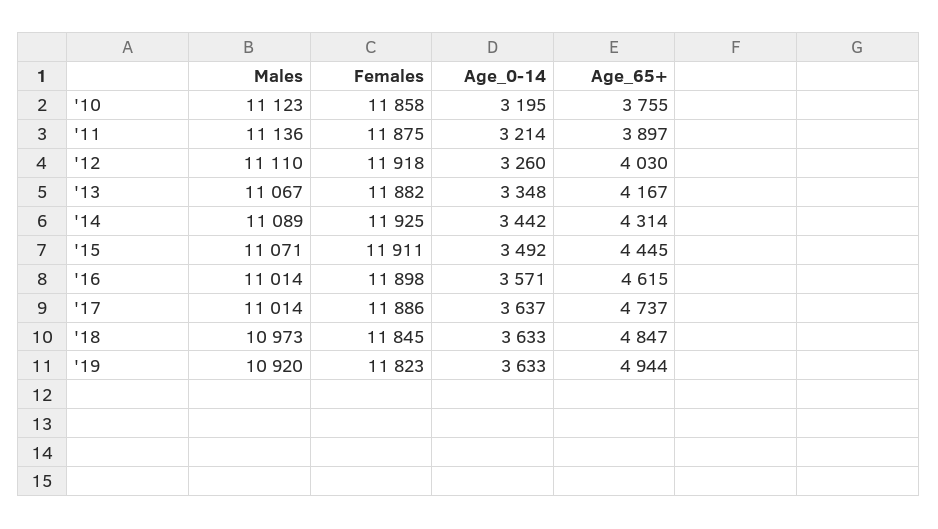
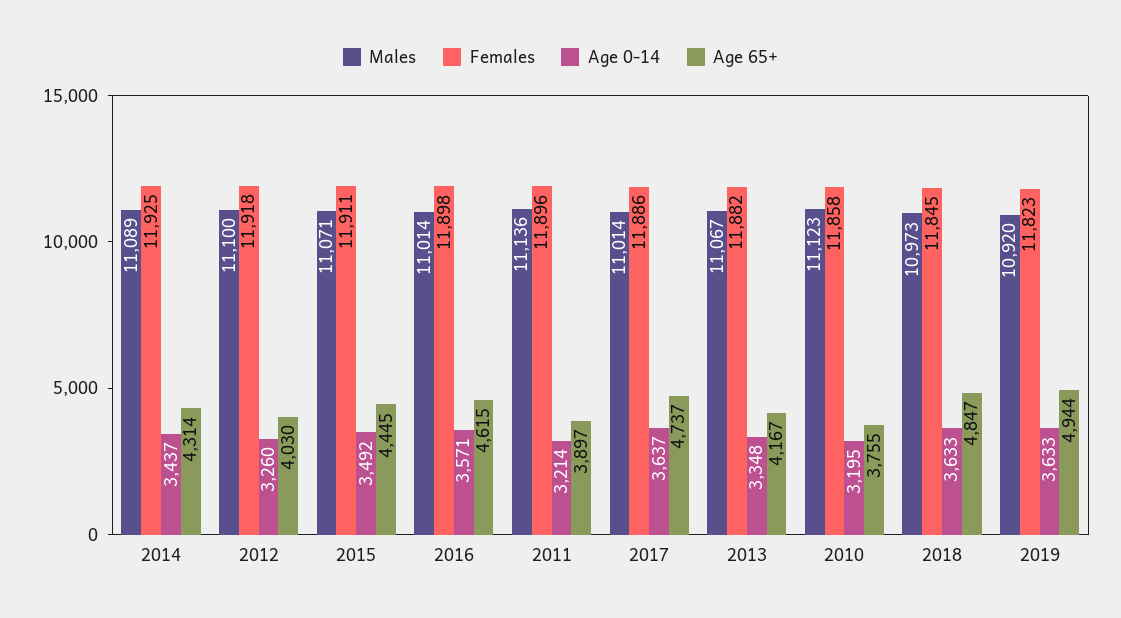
  {
    "Males": {
      "'10": 11123,
      "'11": 11136,
-     "'12": 11110,
+     "'12": 11100,
      "'13": 11067,
      "'14": 11089,
      "'15": 11071,
      "'16": 11014,
      "'17": 11014,
      "'18": 10973,
      "'19": 10920
    },
    "Females": {
      "'10": 11858,
-     "'11": 11875,
+     "'11": 11896,
      "'12": 11918,
      "'13": 11882,
      "'14": 11925,
      "'15": 11911,
      "'16": 11898,
      "'17": 11886,
      "'18": 11845,
      "'19": 11823
    },
    "Age_0-14": {
      "'10": 3195,
      "'11": 3214,
      "'12": 3260,
      "'13": 3348,
-     "'14": 3442,
+     "'14": 3437,
      "'15": 3492,
      "'16": 3571,
      "'17": 3637,
      "'18": 3633,
      "'19": 3633
    },
    "Age_65+": {
      "'10": 3755,
      "'11": 3897,
      "'12": 4030,
      "'13": 4167,
      "'14": 4314,
      "'15": 4445,
      "'16": 4615,
      "'17": 4737,
      "'18": 4847,
      "'19": 4944
    }
  }

